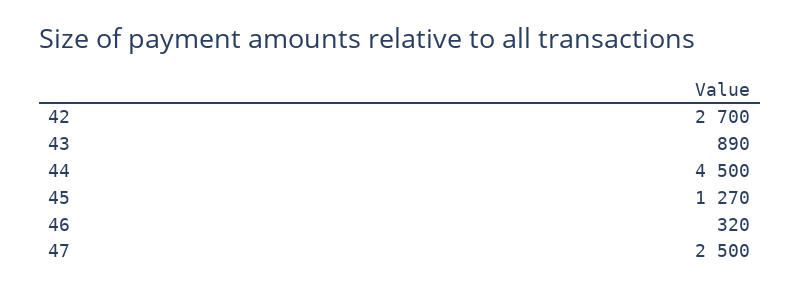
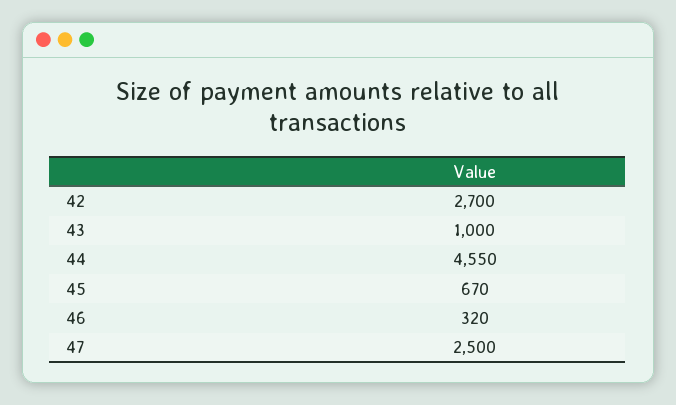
  {
    "42": 2700,
-   "43": 890,
+   "43": 1000,
-   "44": 4500,
+   "44": 4550,
-   "45": 1270,
+   "45": 670,
    "46": 320,
    "47": 2500
  }

